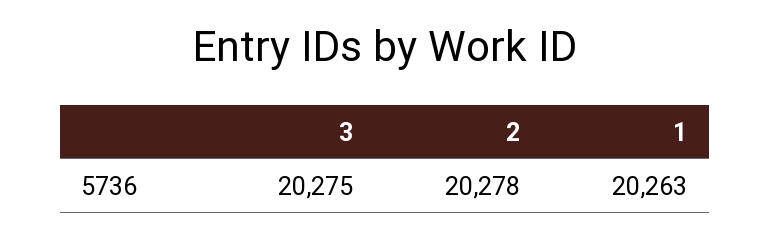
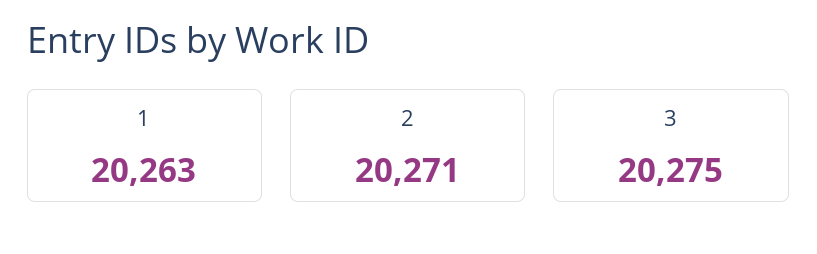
  {
    "3": 20275,
-   "2": 20278,
+   "2": 20271,
    "1": 20263
  }

